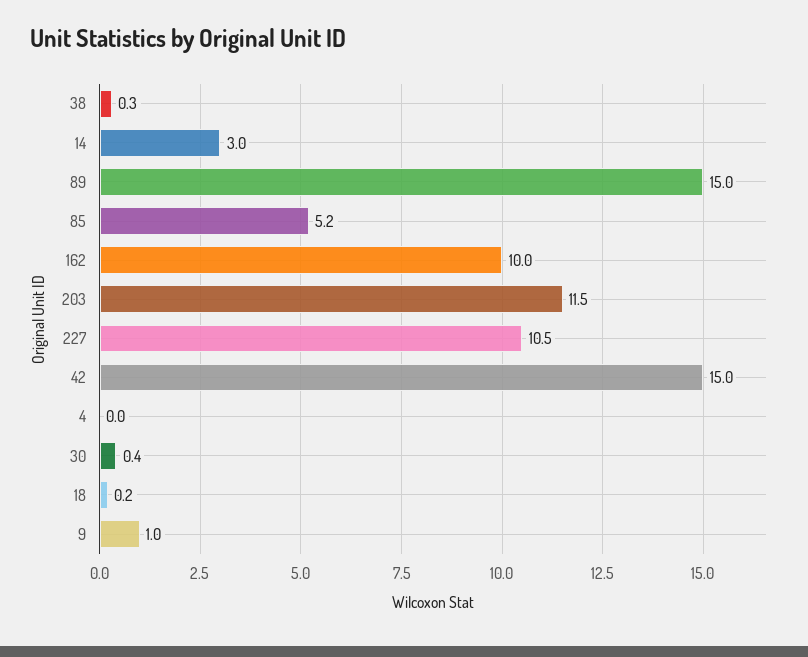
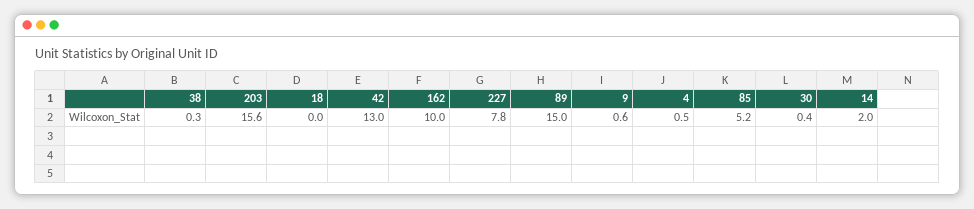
  {
    "38": 0.3,
-   "14": 3,
+   "14": 2,
    "89": 15,
    "85": 5.2,
    "162": 10,
-   "203": 11.5,
+   "203": 15.6,
-   "227": 10.5,
+   "227": 7.8,
-   "42": 15,
+   "42": 13,
-   "4": 0,
+   "4": 0.5,
    "30": 0.4,
-   "18": 0.2,
+   "18": 0,
-   "9": 1
+   "9": 0.6
  }

